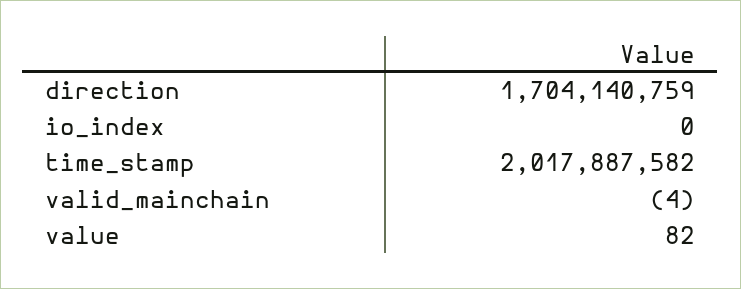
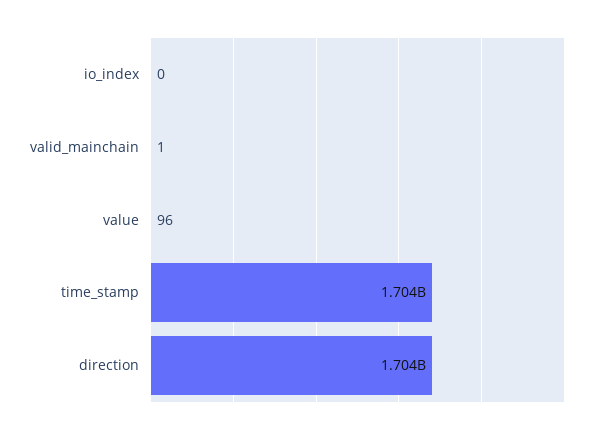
  {
    "direction": 1704140759,
    "io_index": 0,
-   "time_stamp": 2017887582,
+   "time_stamp": 1704000000,
-   "valid_mainchain": -4,
+   "valid_mainchain": 1,
-   "value": 82
+   "value": 96
  }

